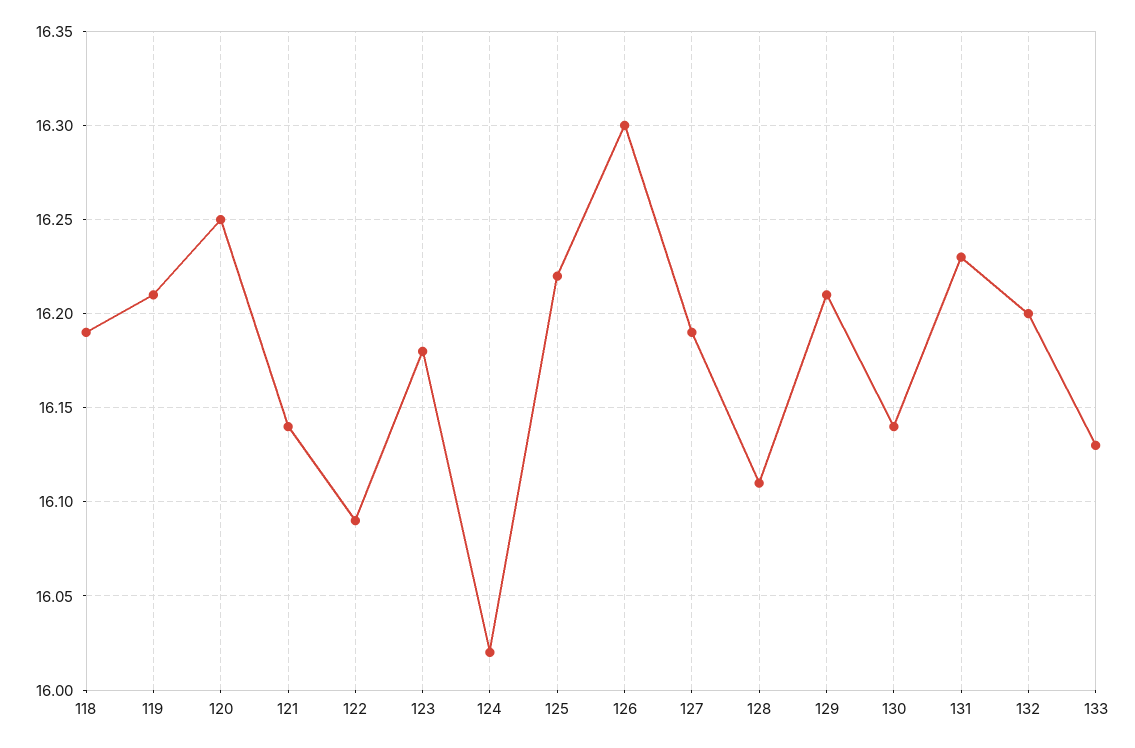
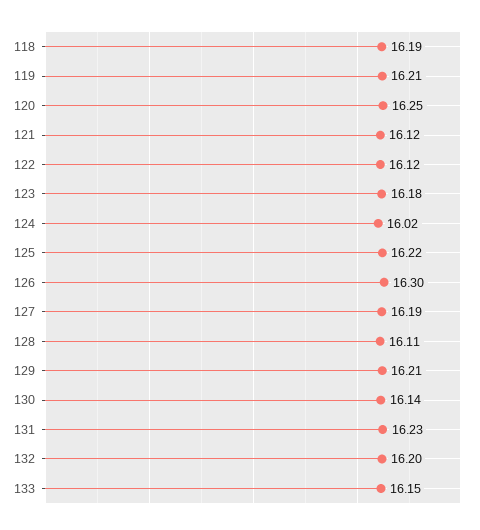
  {
    "118": 16.19,
    "119": 16.21,
    "120": 16.25,
-   "121": 16.14,
+   "121": 16.12,
-   "122": 16.09,
+   "122": 16.12,
    "123": 16.18,
    "124": 16.02,
    "125": 16.22,
    "126": 16.3,
    "127": 16.19,
    "128": 16.11,
    "129": 16.21,
    "130": 16.14,
    "131": 16.23,
    "132": 16.2,
-   "133": 16.13
+   "133": 16.15
  }

